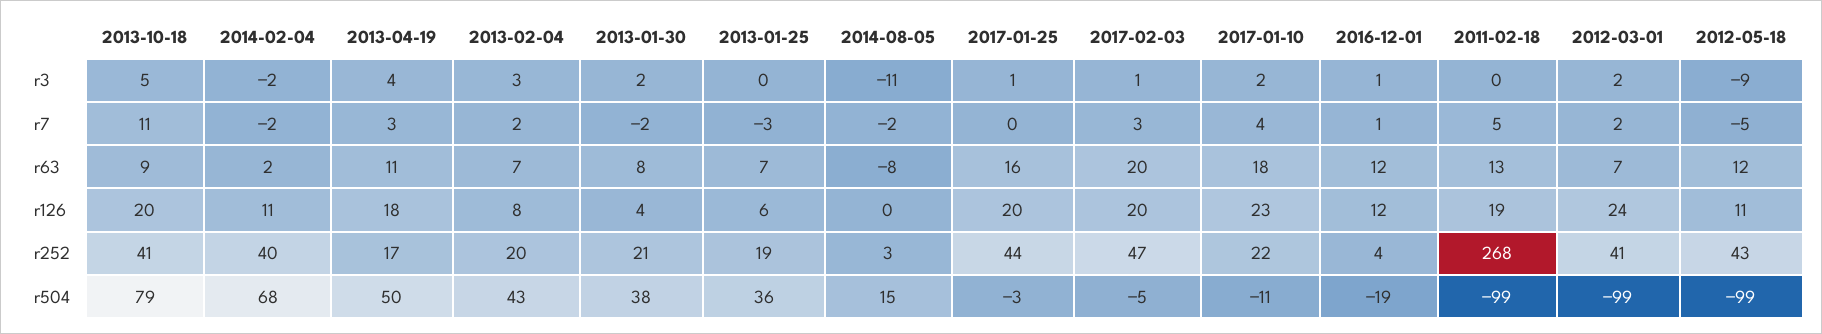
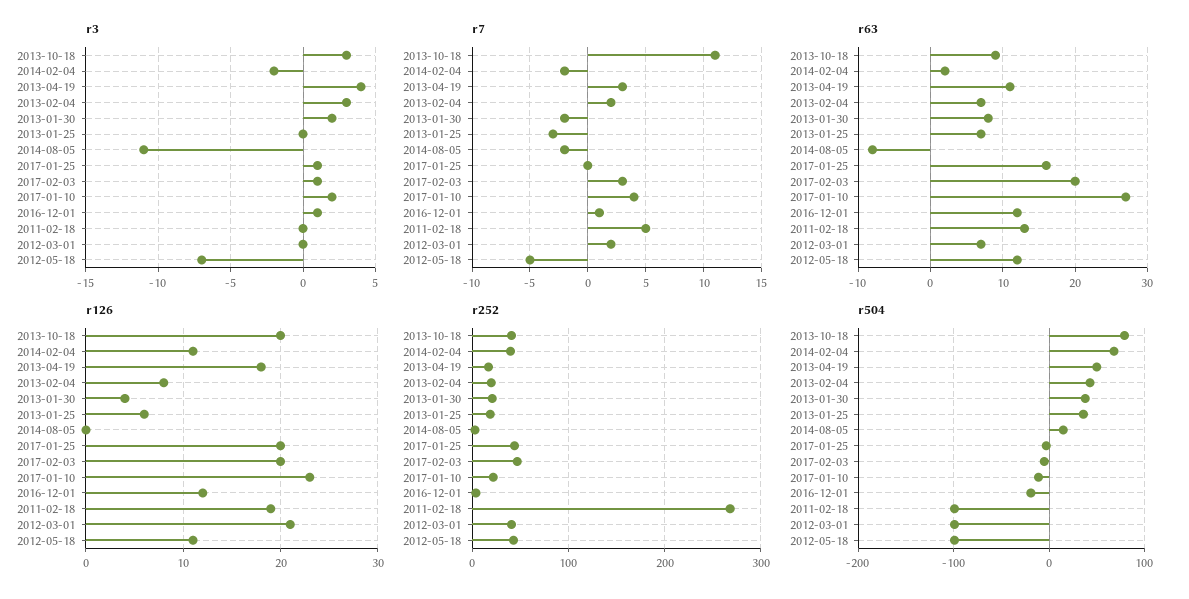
  {
    "r3": {
-     "2013-10-18": 5,
+     "2013-10-18": 3,
      "2014-02-04": -2,
      "2013-04-19": 4,
      "2013-02-04": 3,
      "2013-01-30": 2,
      "2013-01-25": 0,
      "2014-08-05": -11,
      "2017-01-25": 1,
      "2017-02-03": 1,
      "2017-01-10": 2,
      "2016-12-01": 1,
      "2011-02-18": 0,
-     "2012-03-01": 2,
+     "2012-03-01": 0,
-     "2012-05-18": -9
+     "2012-05-18": -7
    },
    "r7": {
      "2013-10-18": 11,
      "2014-02-04": -2,
      "2013-04-19": 3,
      "2013-02-04": 2,
      "2013-01-30": -2,
      "2013-01-25": -3,
      "2014-08-05": -2,
      "2017-01-25": 0,
      "2017-02-03": 3,
      "2017-01-10": 4,
      "2016-12-01": 1,
      "2011-02-18": 5,
      "2012-03-01": 2,
      "2012-05-18": -5
    },
    "r63": {
      "2013-10-18": 9,
      "2014-02-04": 2,
      "2013-04-19": 11,
      "2013-02-04": 7,
      "2013-01-30": 8,
      "2013-01-25": 7,
      "2014-08-05": -8,
      "2017-01-25": 16,
      "2017-02-03": 20,
-     "2017-01-10": 18,
+     "2017-01-10": 27,
      "2016-12-01": 12,
      "2011-02-18": 13,
      "2012-03-01": 7,
      "2012-05-18": 12
    },
    "r126": {
      "2013-10-18": 20,
      "2014-02-04": 11,
      "2013-04-19": 18,
      "2013-02-04": 8,
      "2013-01-30": 4,
      "2013-01-25": 6,
      "2014-08-05": 0,
      "2017-01-25": 20,
      "2017-02-03": 20,
      "2017-01-10": 23,
      "2016-12-01": 12,
      "2011-02-18": 19,
-     "2012-03-01": 24,
+     "2012-03-01": 21,
      "2012-05-18": 11
    },
    "r252": {
      "2013-10-18": 41,
      "2014-02-04": 40,
      "2013-04-19": 17,
      "2013-02-04": 20,
      "2013-01-30": 21,
      "2013-01-25": 19,
      "2014-08-05": 3,
      "2017-01-25": 44,
      "2017-02-03": 47,
      "2017-01-10": 22,
      "2016-12-01": 4,
      "2011-02-18": 268,
      "2012-03-01": 41,
      "2012-05-18": 43
    },
    "r504": {
      "2013-10-18": 79,
      "2014-02-04": 68,
      "2013-04-19": 50,
      "2013-02-04": 43,
      "2013-01-30": 38,
      "2013-01-25": 36,
      "2014-08-05": 15,
      "2017-01-25": -3,
      "2017-02-03": -5,
      "2017-01-10": -11,
      "2016-12-01": -19,
      "2011-02-18": -99,
      "2012-03-01": -99,
      "2012-05-18": -99
    }
  }

